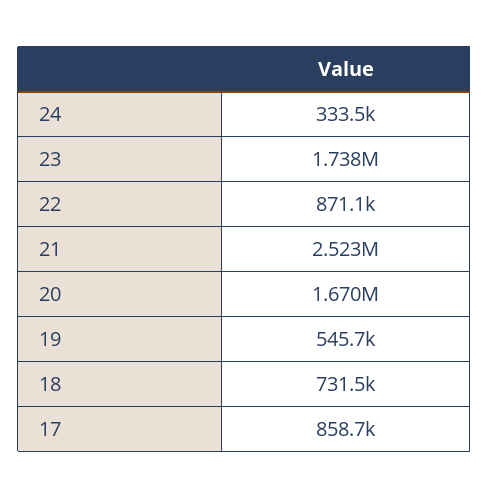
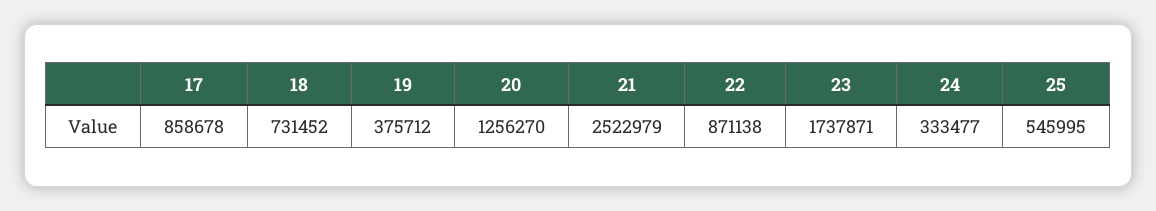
  {
    "24": 333477,
    "23": 1737871,
    "22": 871138,
    "21": 2522979,
-   "20": 1670000,
+   "20": 1256270,
-   "19": 545700,
+   "19": 375712,
    "18": 731452,
-   "17": 858678
+   "17": 858678,
+   "25": 545995
  }

